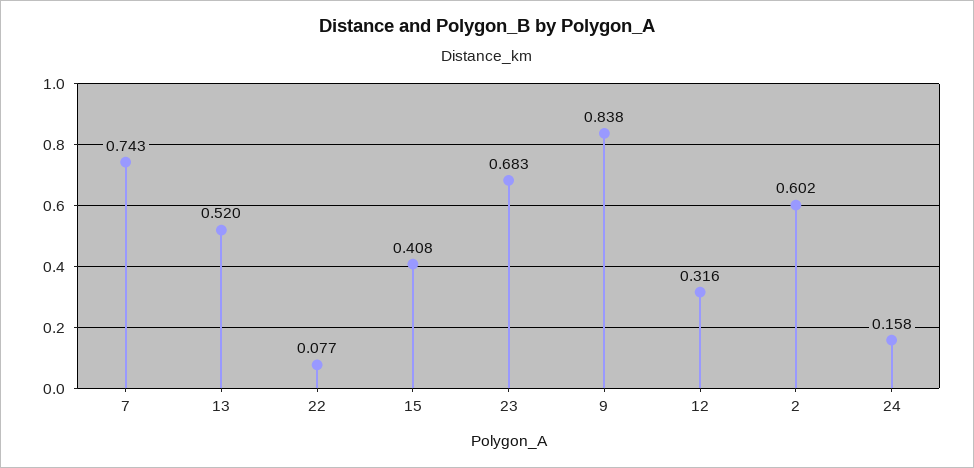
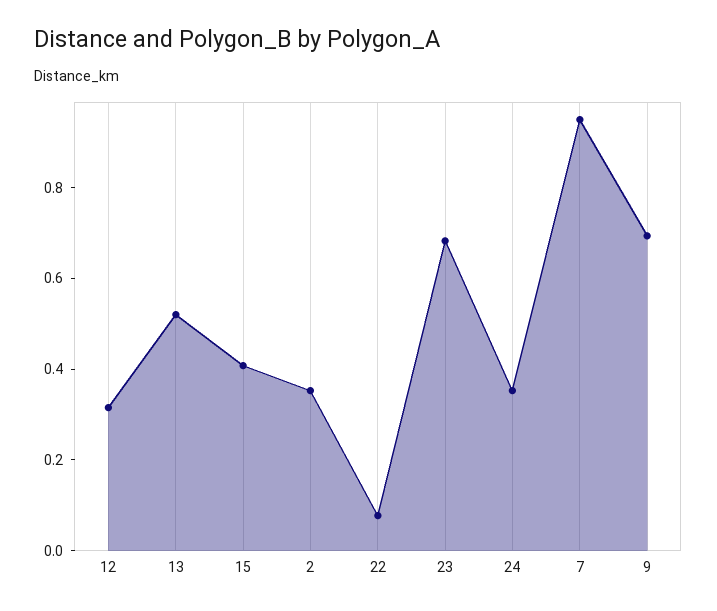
  {
-   "7": 0.743,
+   "7": 0.95,
    "13": 0.52,
    "22": 0.077,
    "15": 0.408,
    "23": 0.683,
-   "9": 0.838,
+   "9": 0.7,
    "12": 0.316,
-   "2": 0.602,
+   "2": 0.35,
-   "24": 0.158
+   "24": 0.35
  }

